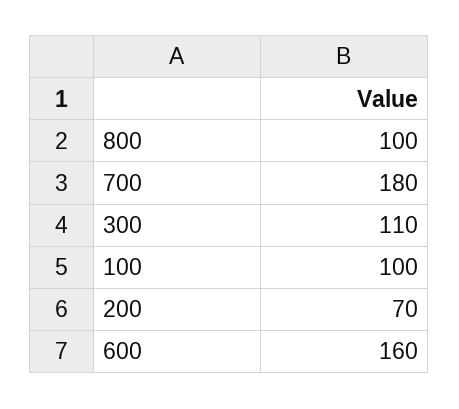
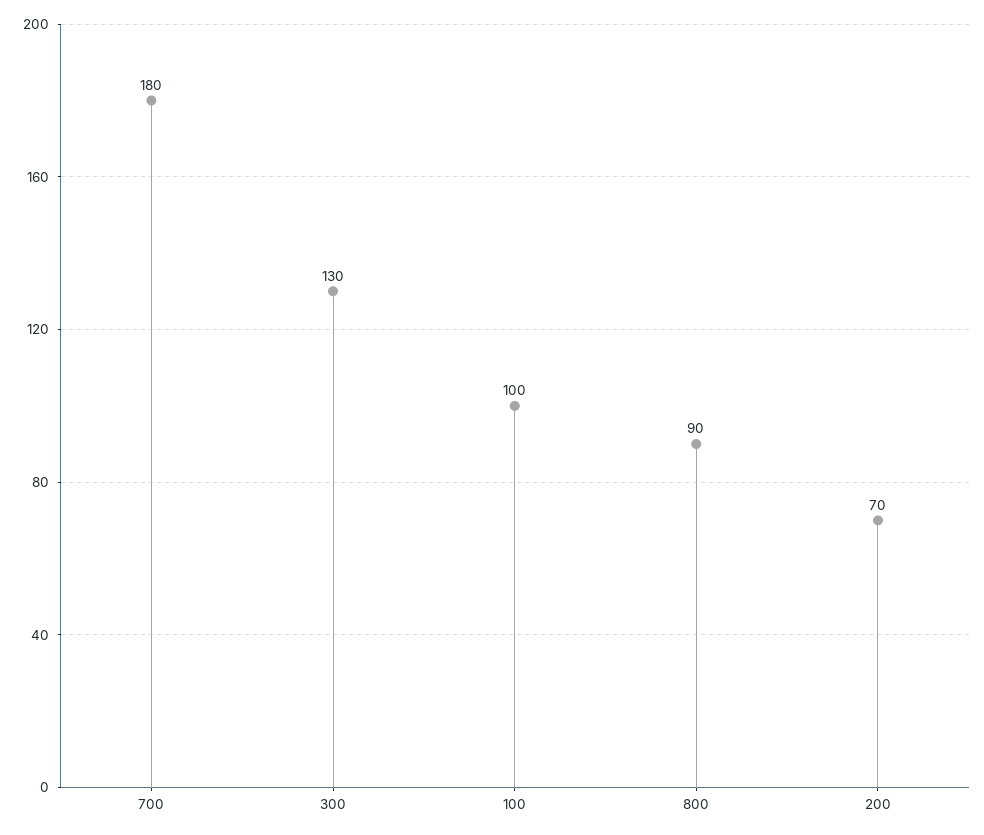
  {
-   "800": 100,
+   "800": 90,
    "700": 180,
-   "300": 110,
+   "300": 130,
    "100": 100,
-   "200": 70,
+   "200": 70
-   "600": 160
  }

